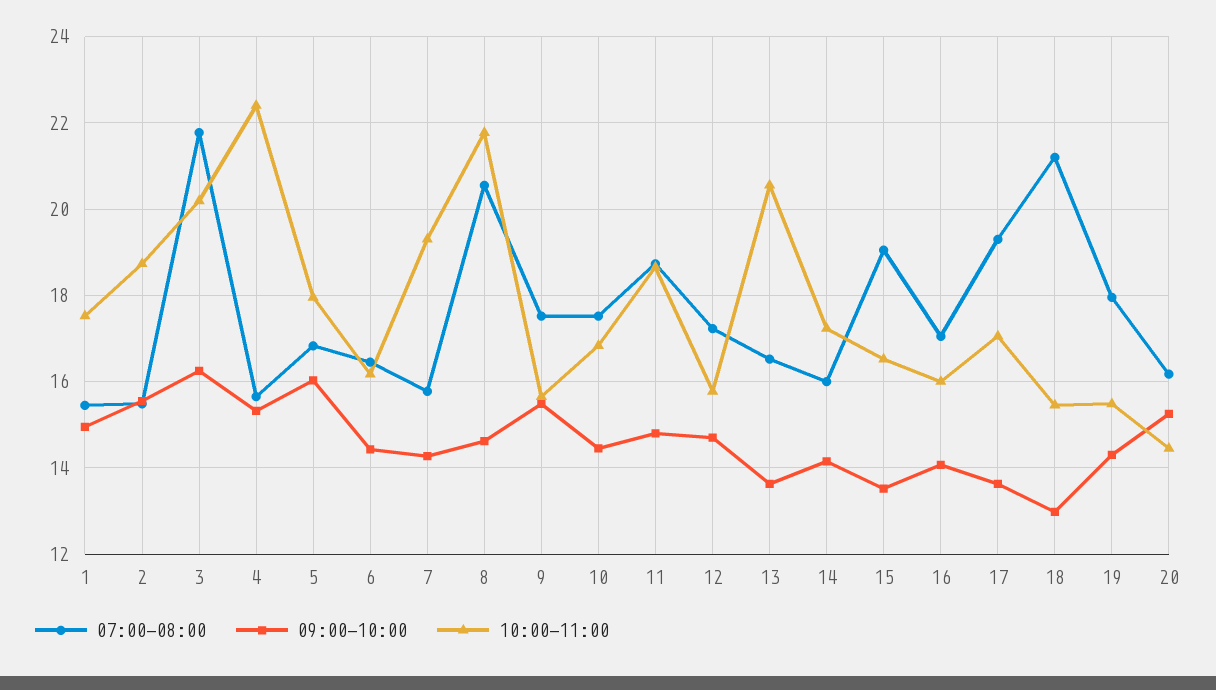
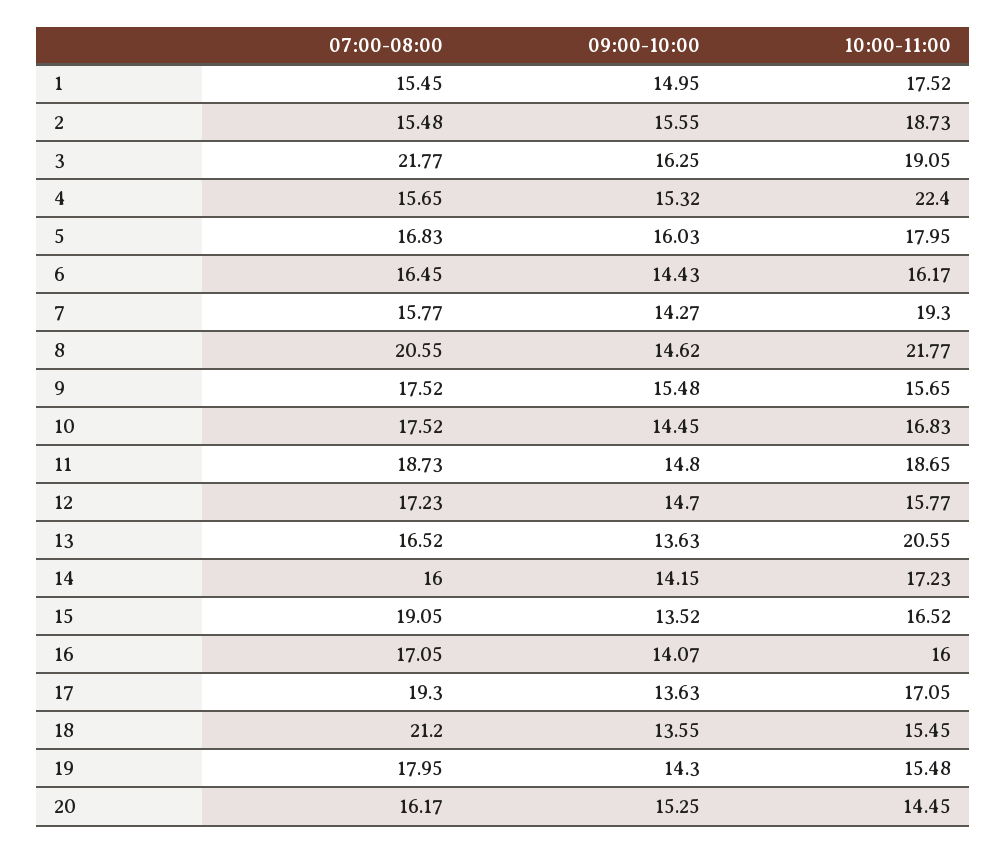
  {
    "07:00-08:00": {
      "1": 15.45,
      "2": 15.48,
      "3": 21.77,
      "4": 15.65,
      "5": 16.83,
      "6": 16.45,
      "7": 15.77,
      "8": 20.55,
      "9": 17.52,
      "10": 17.52,
      "11": 18.73,
      "12": 17.23,
      "13": 16.52,
      "14": 16,
      "15": 19.05,
      "16": 17.05,
      "17": 19.3,
      "18": 21.2,
      "19": 17.95,
      "20": 16.17
    },
    "09:00-10:00": {
      "1": 14.95,
      "2": 15.55,
      "3": 16.25,
      "4": 15.32,
      "5": 16.03,
      "6": 14.43,
      "7": 14.27,
      "8": 14.62,
      "9": 15.48,
      "10": 14.45,
      "11": 14.8,
      "12": 14.7,
      "13": 13.63,
      "14": 14.15,
      "15": 13.52,
      "16": 14.07,
      "17": 13.63,
-     "18": 13,
+     "18": 13.55,
      "19": 14.3,
      "20": 15.25
    },
    "10:00-11:00": {
      "1": 17.52,
      "2": 18.73,
-     "3": 20.2,
+     "3": 19.05,
      "4": 22.4,
      "5": 17.95,
      "6": 16.17,
      "7": 19.3,
      "8": 21.77,
      "9": 15.65,
      "10": 16.83,
      "11": 18.65,
      "12": 15.77,
      "13": 20.55,
      "14": 17.23,
      "15": 16.52,
      "16": 16,
      "17": 17.05,
      "18": 15.45,
      "19": 15.48,
      "20": 14.45
    }
  }

